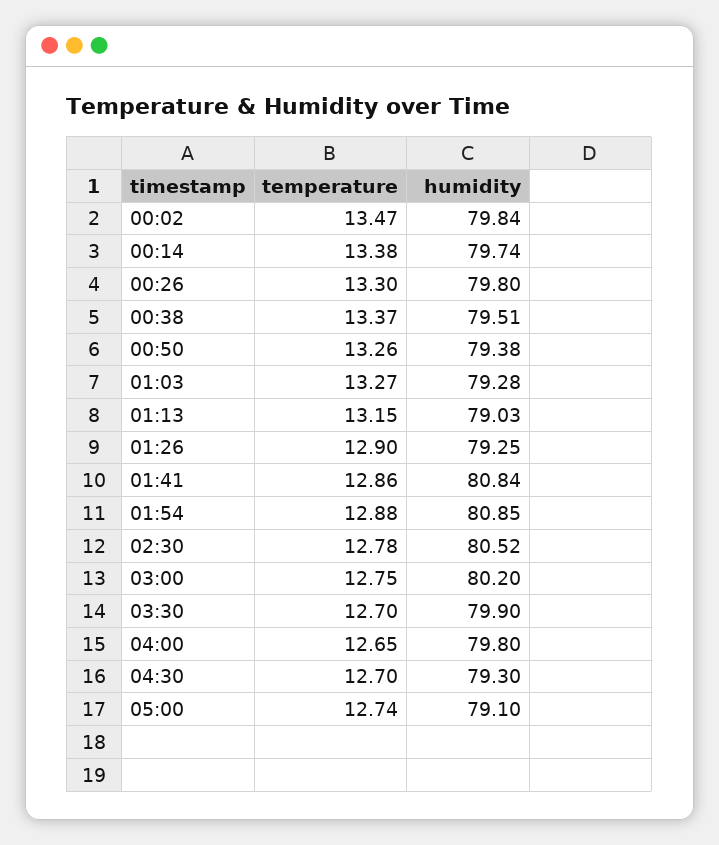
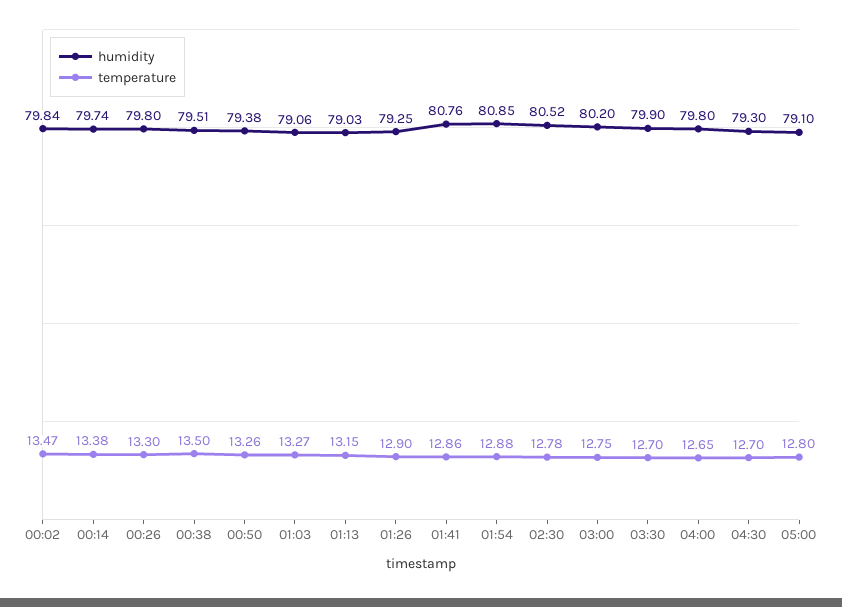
  {
    "temperature": {
      "00:02": 13.47,
      "00:14": 13.38,
      "00:26": 13.3,
-     "00:38": 13.37,
+     "00:38": 13.5,
      "00:50": 13.26,
      "01:03": 13.27,
      "01:13": 13.15,
      "01:26": 12.9,
      "01:41": 12.86,
      "01:54": 12.88,
      "02:30": 12.78,
      "03:00": 12.75,
      "03:30": 12.7,
      "04:00": 12.65,
      "04:30": 12.7,
-     "05:00": 12.74
+     "05:00": 12.8
    },
    "humidity": {
      "00:02": 79.84,
      "00:14": 79.74,
      "00:26": 79.8,
      "00:38": 79.51,
      "00:50": 79.38,
-     "01:03": 79.28,
+     "01:03": 79.06,
      "01:13": 79.03,
      "01:26": 79.25,
-     "01:41": 80.84,
+     "01:41": 80.76,
      "01:54": 80.85,
      "02:30": 80.52,
      "03:00": 80.2,
      "03:30": 79.9,
      "04:00": 79.8,
      "04:30": 79.3,
      "05:00": 79.1
    }
  }

